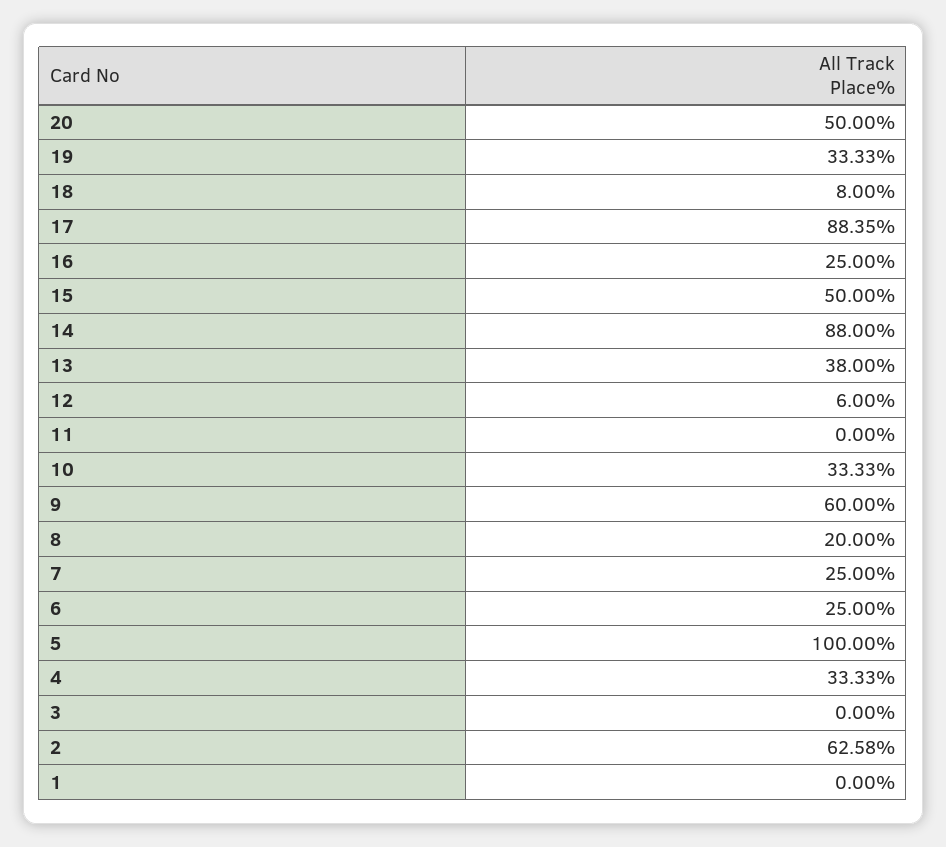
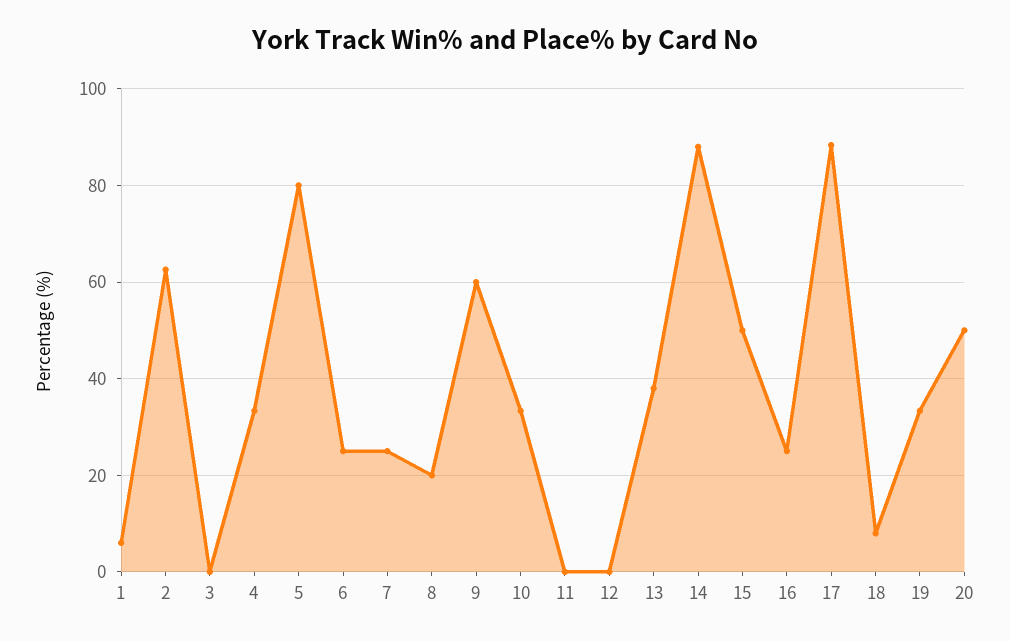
  {
    "20": 50,
    "19": 33.33,
    "18": 8,
    "17": 88.35,
    "16": 25,
    "15": 50,
    "14": 88,
    "13": 38,
-   "12": 6,
+   "12": 0,
    "11": 0,
    "10": 33.33,
    "9": 60,
    "8": 20,
    "7": 25,
    "6": 25,
-   "5": 100,
+   "5": 80,
    "4": 33.33,
    "3": 0,
    "2": 62.58,
-   "1": 0
+   "1": 6
  }

